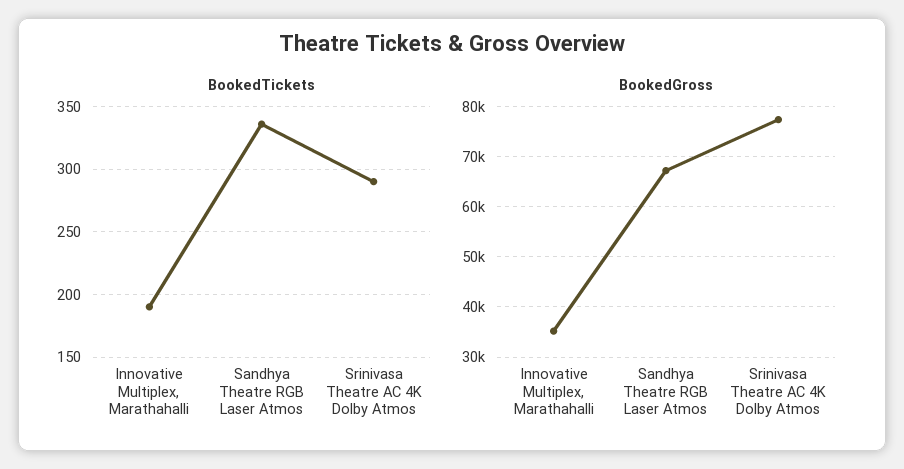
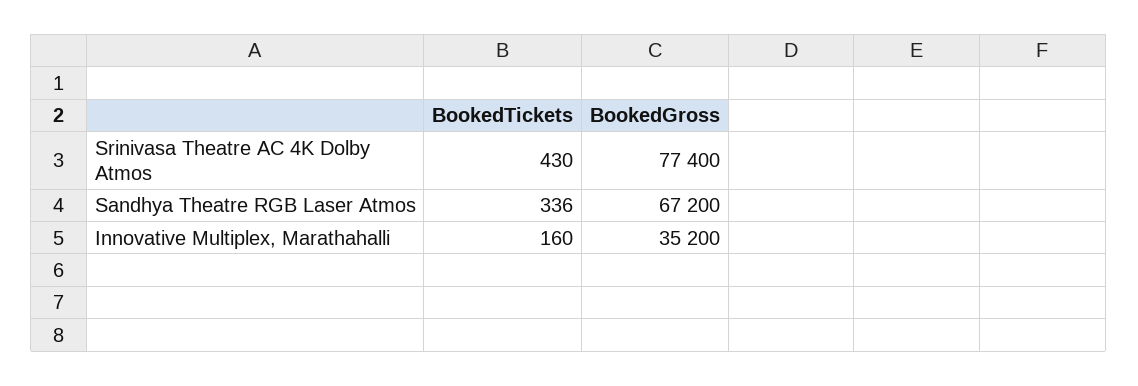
  {
    "BookedTickets": {
-     "Innovative Multiplex, Marathahalli": 190,
+     "Innovative Multiplex, Marathahalli": 160,
      "Sandhya Theatre RGB Laser Atmos": 336,
-     "Srinivasa Theatre AC 4K Dolby Atmos": 290
+     "Srinivasa Theatre AC 4K Dolby Atmos": 430
    },
    "BookedGross": {
      "Innovative Multiplex, Marathahalli": 35200,
      "Sandhya Theatre RGB Laser Atmos": 67200,
      "Srinivasa Theatre AC 4K Dolby Atmos": 77400
    }
  }

